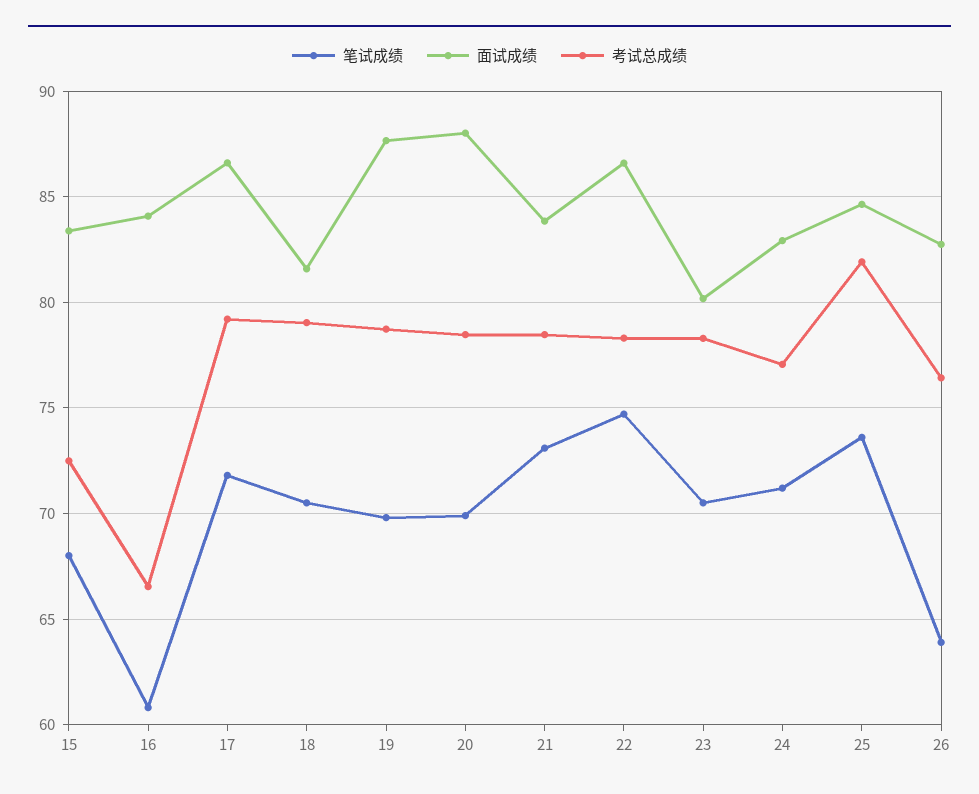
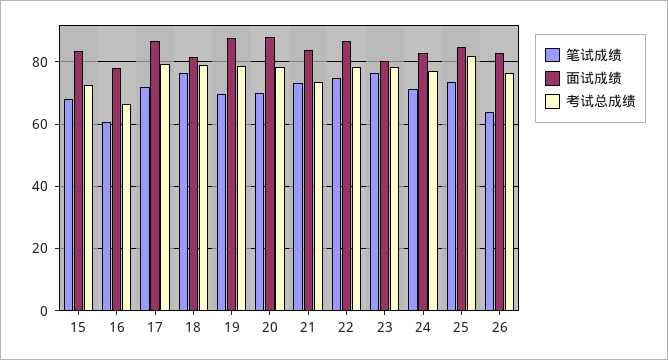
  {
    "笔试成绩": {
      "15": 68,
      "16": 61,
      "17": 72,
-     "18": 70.5,
+     "18": 76,
      "19": 70,
      "20": 70,
      "21": 73,
      "22": 74.5,
-     "23": 70.5,
+     "23": 76,
      "24": 71,
      "25": 73.5,
      "26": 64
    },
    "面试成绩": {
      "15": 83.5,
-     "16": 84,
+     "16": 78,
      "17": 86.5,
      "18": 81.5,
      "19": 87.5,
      "20": 88,
      "21": 84,
      "22": 86.5,
      "23": 80,
      "24": 83,
      "25": 84.5,
      "26": 82.5
    },
    "考试总成绩": {
      "15": 72.5,
      "16": 66.5,
      "17": 79,
      "18": 79,
      "19": 78.5,
      "20": 78.5,
-     "21": 78.5,
+     "21": 74,
      "22": 78.5,
      "23": 78.5,
      "24": 77,
      "25": 82,
      "26": 76.5
    }
  }

